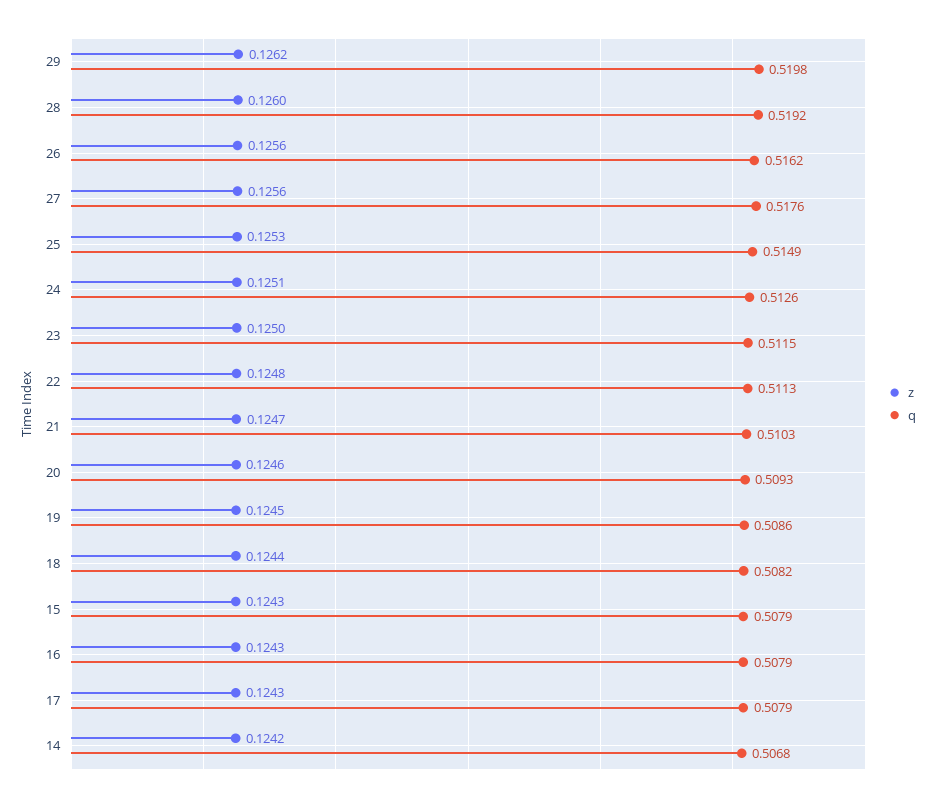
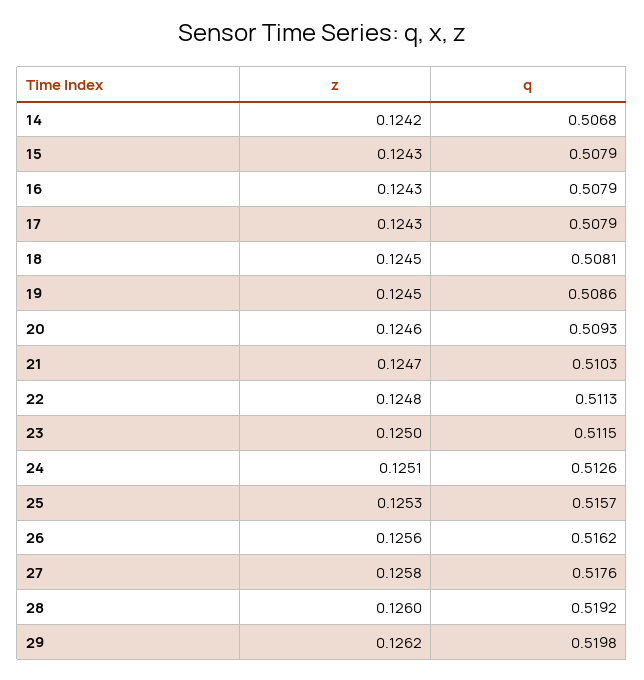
  {
    "z": {
      "29": 0.1262,
      "28": 0.126,
      "26": 0.1256,
-     "27": 0.1256,
+     "27": 0.1258,
      "25": 0.1253,
      "24": 0.1251,
      "23": 0.125,
      "22": 0.1248,
      "21": 0.1247,
      "20": 0.1246,
      "19": 0.1245,
-     "18": 0.1244,
+     "18": 0.1245,
      "15": 0.1243,
      "16": 0.1243,
      "17": 0.1243,
      "14": 0.1242
    },
    "q": {
      "29": 0.5198,
      "28": 0.5192,
      "26": 0.5162,
      "27": 0.5176,
-     "25": 0.5149,
+     "25": 0.5157,
      "24": 0.5126,
      "23": 0.5115,
      "22": 0.5113,
      "21": 0.5103,
      "20": 0.5093,
      "19": 0.5086,
-     "18": 0.5082,
+     "18": 0.5081,
      "15": 0.5079,
      "16": 0.5079,
      "17": 0.5079,
      "14": 0.5068
    }
  }

